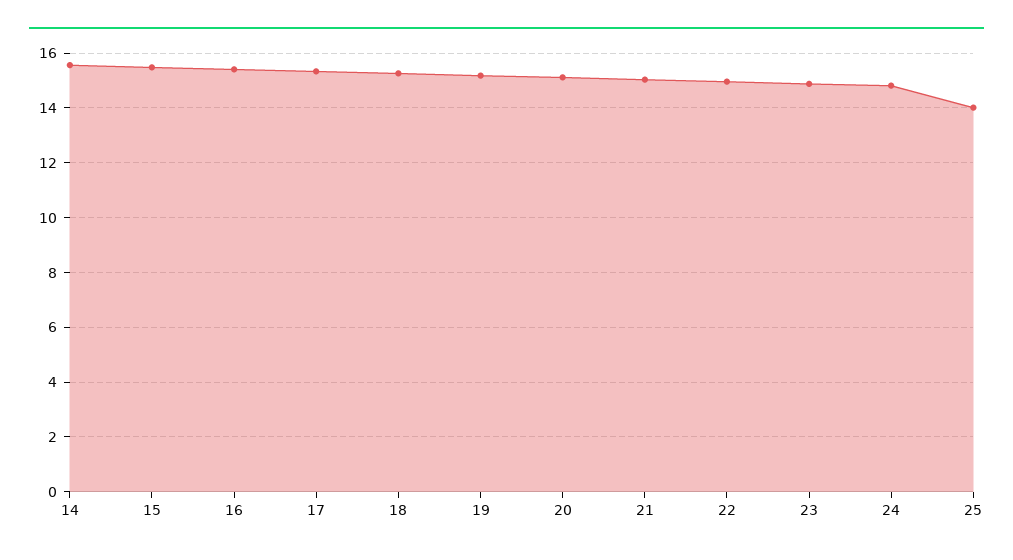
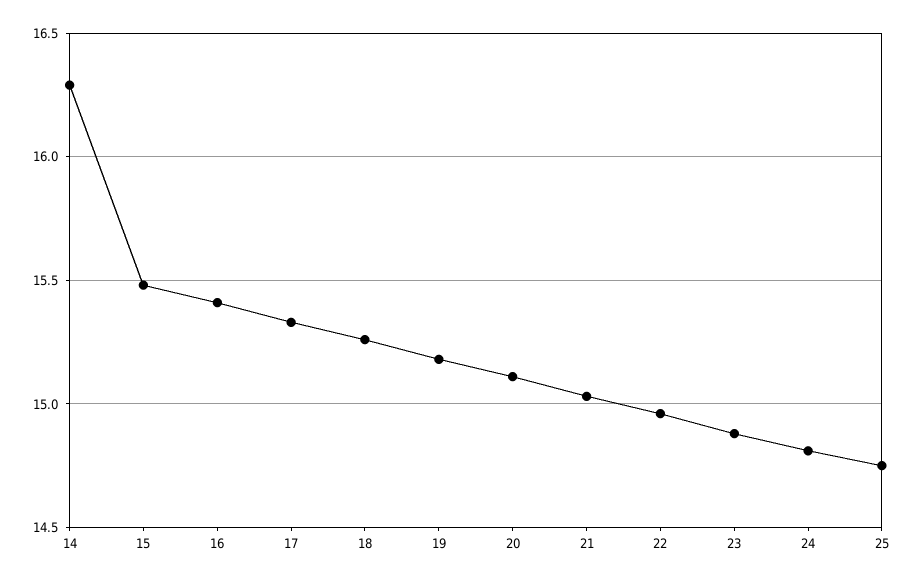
  {
-   "14": 15.5,
+   "14": 16.3,
    "15": 15.5,
    "16": 15.4,
    "17": 15.35,
    "18": 15.25,
    "19": 15.2,
    "20": 15.1,
    "21": 15.05,
    "22": 14.95,
    "23": 14.9,
    "24": 14.8,
-   "25": 14
+   "25": 14.75
  }

